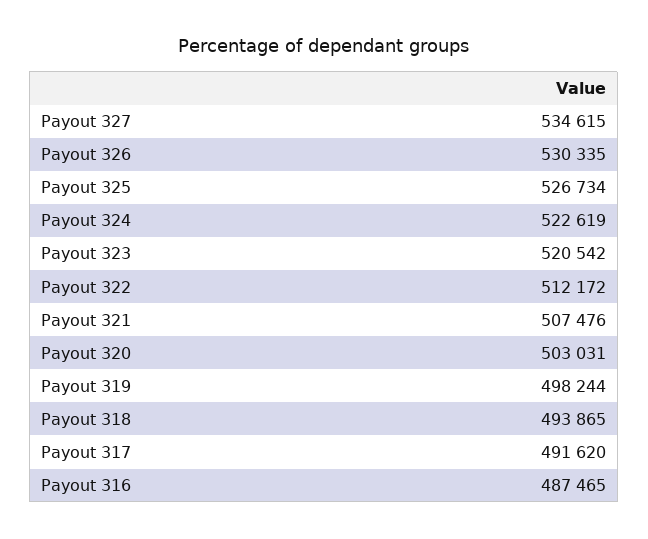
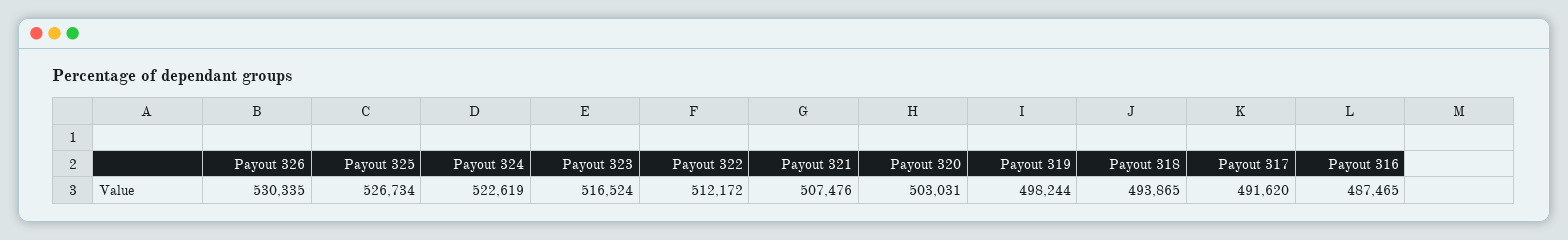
  {
-   "Payout 327": 534615,
    "Payout 326": 530335,
    "Payout 325": 526734,
    "Payout 324": 522619,
-   "Payout 323": 520542,
+   "Payout 323": 516524,
    "Payout 322": 512172,
    "Payout 321": 507476,
    "Payout 320": 503031,
    "Payout 319": 498244,
    "Payout 318": 493865,
    "Payout 317": 491620,
    "Payout 316": 487465
  }

